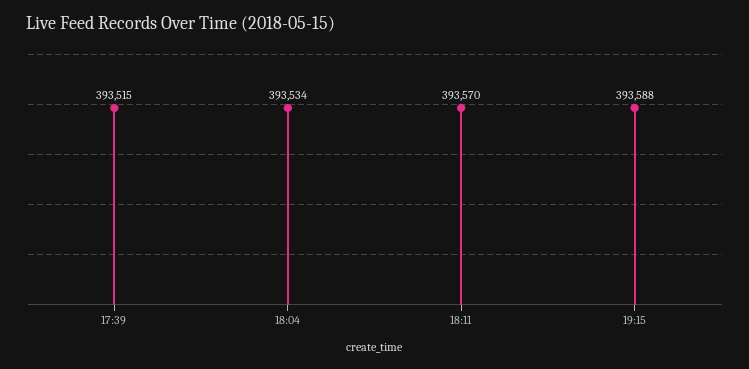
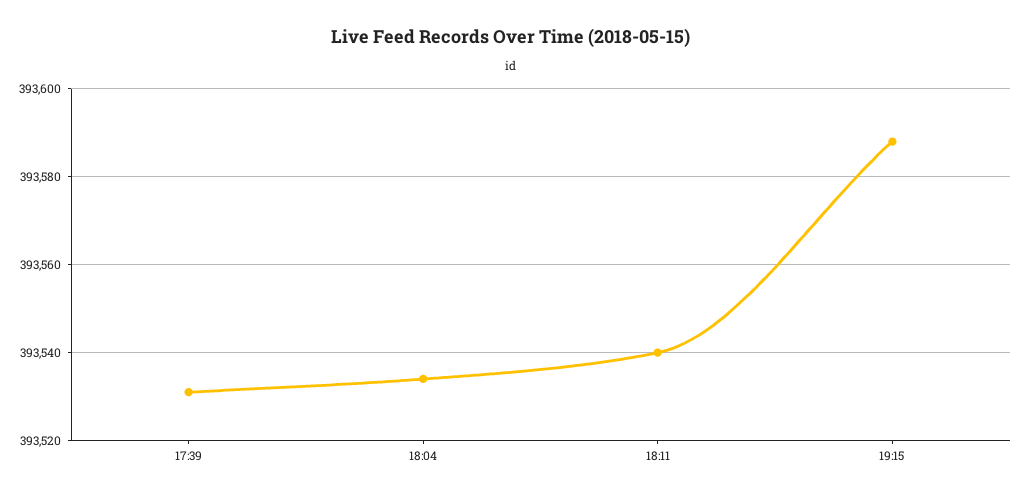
  {
-   "17:39": 393515,
+   "17:39": 393530,
    "18:04": 393534,
-   "18:11": 393570,
+   "18:11": 393540,
    "19:15": 393588
  }

